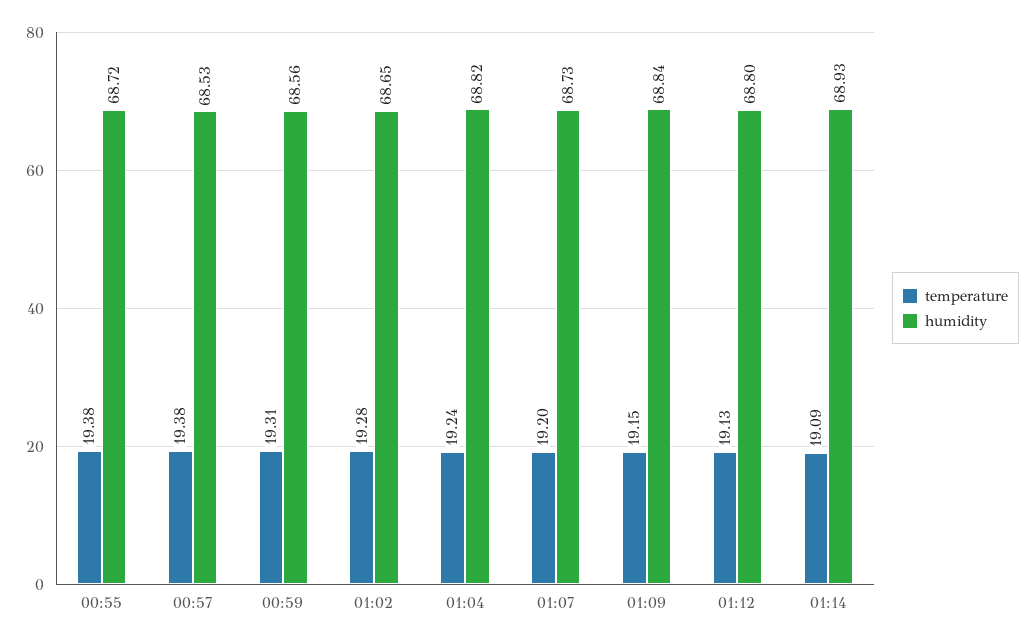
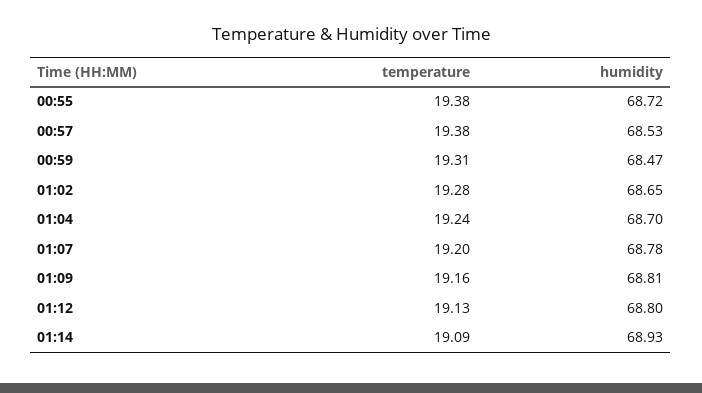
  {
    "temperature": {
      "00:55": 19.38,
      "00:57": 19.38,
      "00:59": 19.31,
      "01:02": 19.28,
      "01:04": 19.24,
      "01:07": 19.2,
-     "01:09": 19.15,
+     "01:09": 19.16,
      "01:12": 19.13,
      "01:14": 19.09
    },
    "humidity": {
      "00:55": 68.72,
      "00:57": 68.53,
-     "00:59": 68.56,
+     "00:59": 68.47,
      "01:02": 68.65,
-     "01:04": 68.82,
+     "01:04": 68.7,
-     "01:07": 68.73,
+     "01:07": 68.78,
-     "01:09": 68.84,
+     "01:09": 68.81,
      "01:12": 68.8,
      "01:14": 68.93
    }
  }

